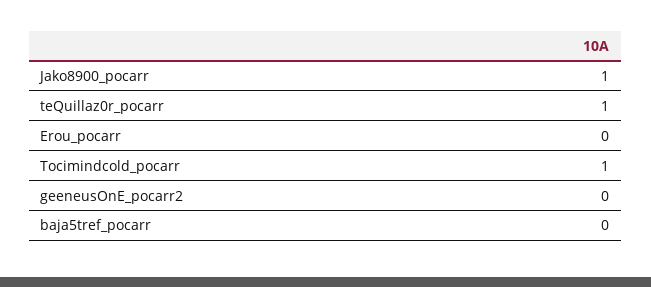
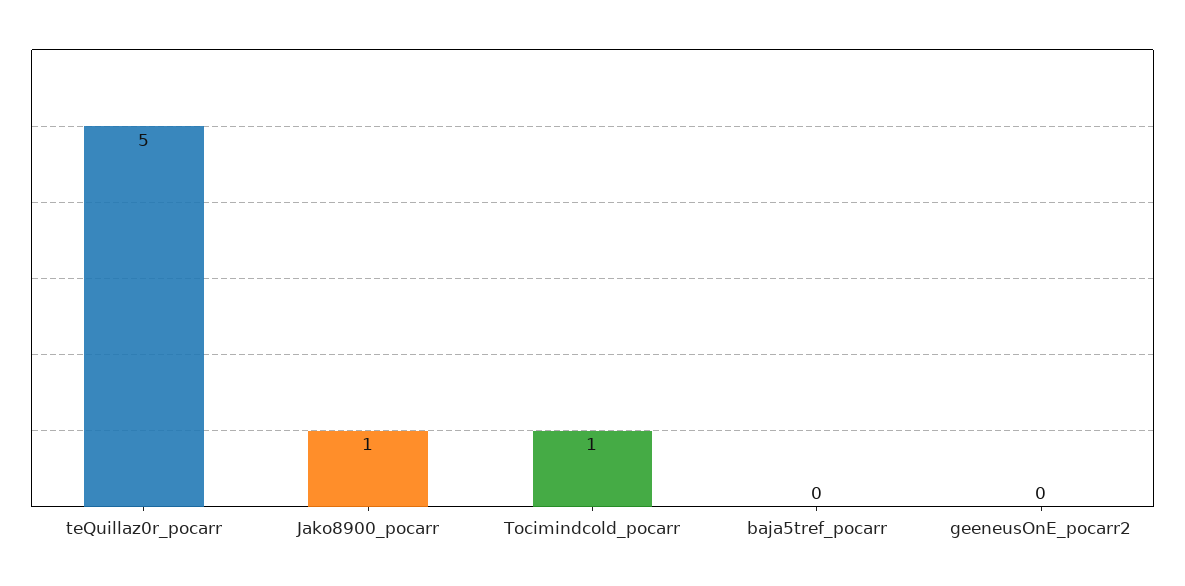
  {
    "Jako8900_pocarr": 1,
-   "teQuillaz0r_pocarr": 1,
+   "teQuillaz0r_pocarr": 5,
-   "Erou_pocarr": 0,
    "Tocimindcold_pocarr": 1,
    "geeneusOnE_pocarr2": 0,
    "baja5tref_pocarr": 0
  }

